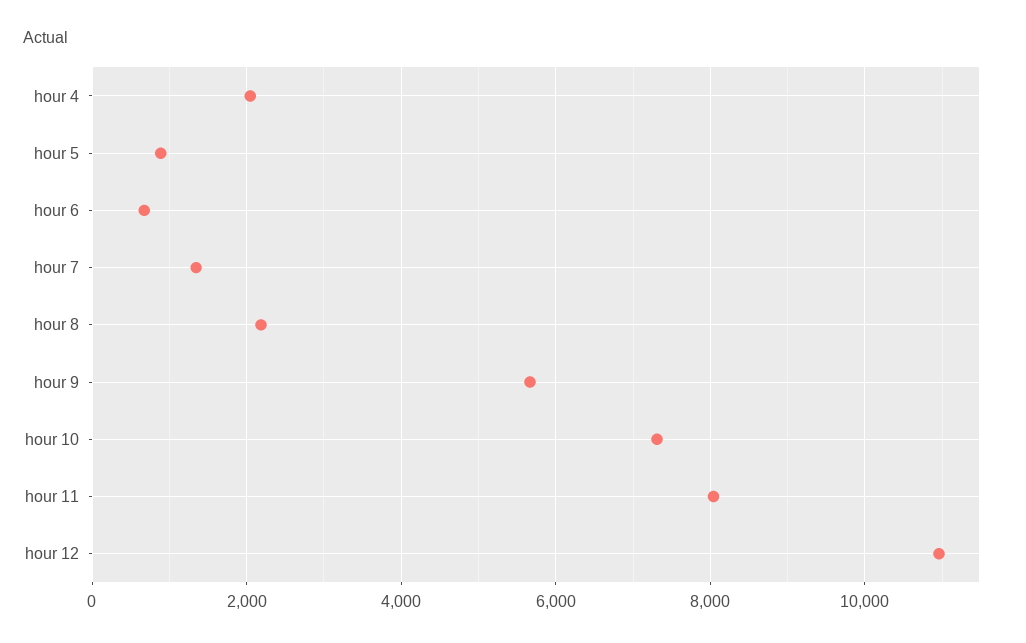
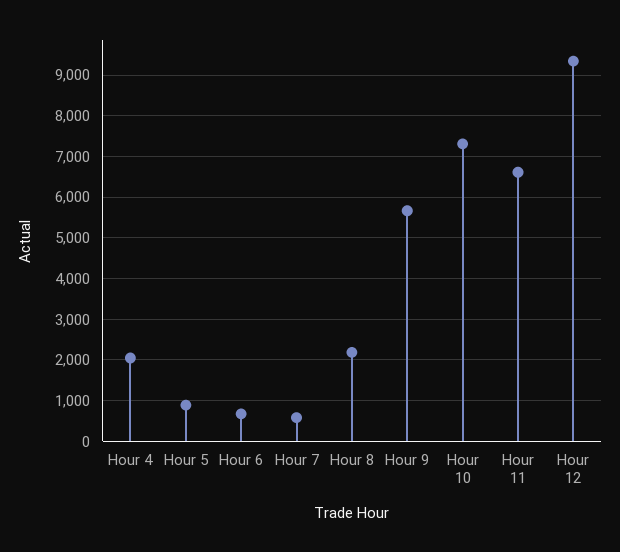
  {
    "hour 4": 2000,
    "hour 5": 800,
    "hour 6": 600,
-   "hour 7": 1400,
+   "hour 7": 600,
    "hour 8": 2200,
    "hour 9": 5600,
    "hour 10": 7400,
-   "hour 11": 8000,
+   "hour 11": 6600,
-   "hour 12": 11000
+   "hour 12": 9400
  }

